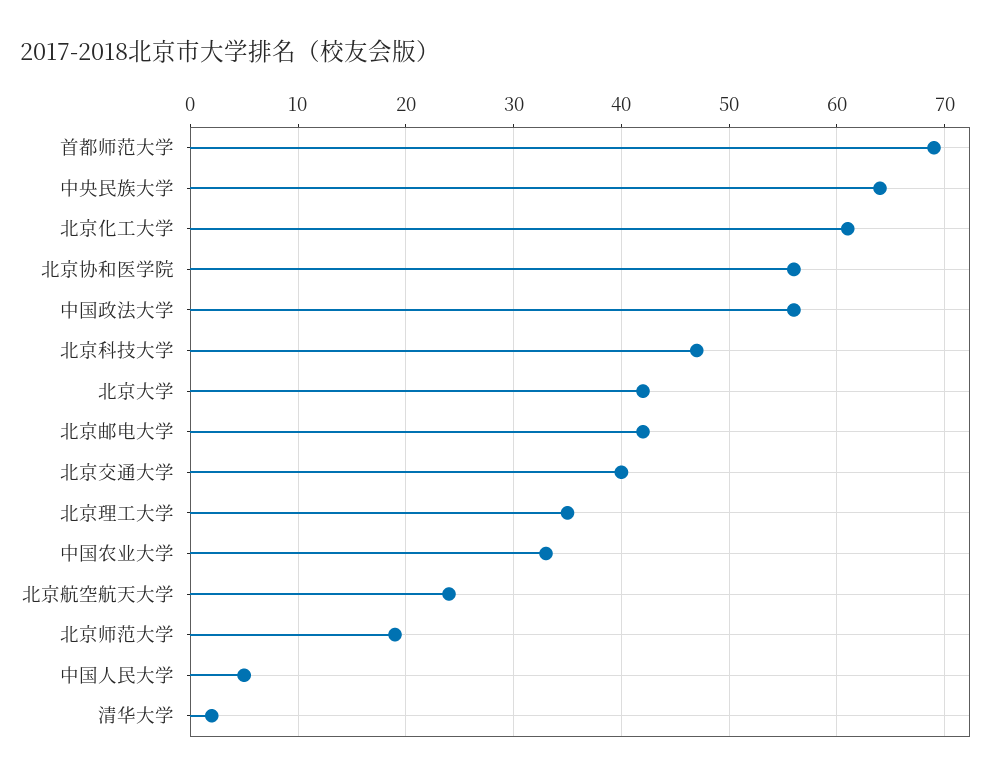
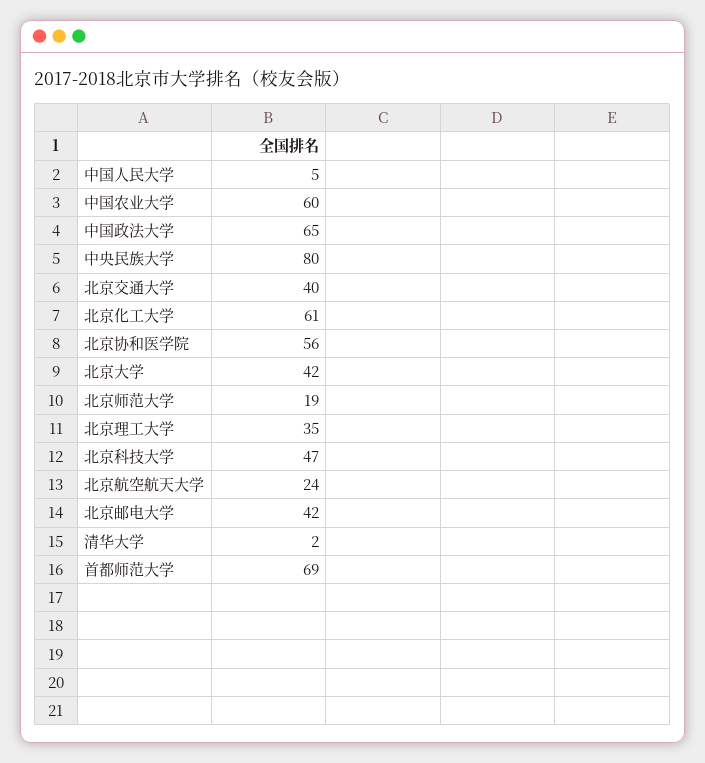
  {
    "首都师范大学": 69,
-   "中央民族大学": 64,
+   "中央民族大学": 80,
    "北京化工大学": 61,
    "北京协和医学院": 56,
-   "中国政法大学": 56,
+   "中国政法大学": 65,
    "北京科技大学": 47,
    "北京大学": 42,
    "北京邮电大学": 42,
    "北京交通大学": 40,
    "北京理工大学": 35,
-   "中国农业大学": 33,
+   "中国农业大学": 60,
    "北京航空航天大学": 24,
    "北京师范大学": 19,
    "中国人民大学": 5,
    "清华大学": 2
  }

